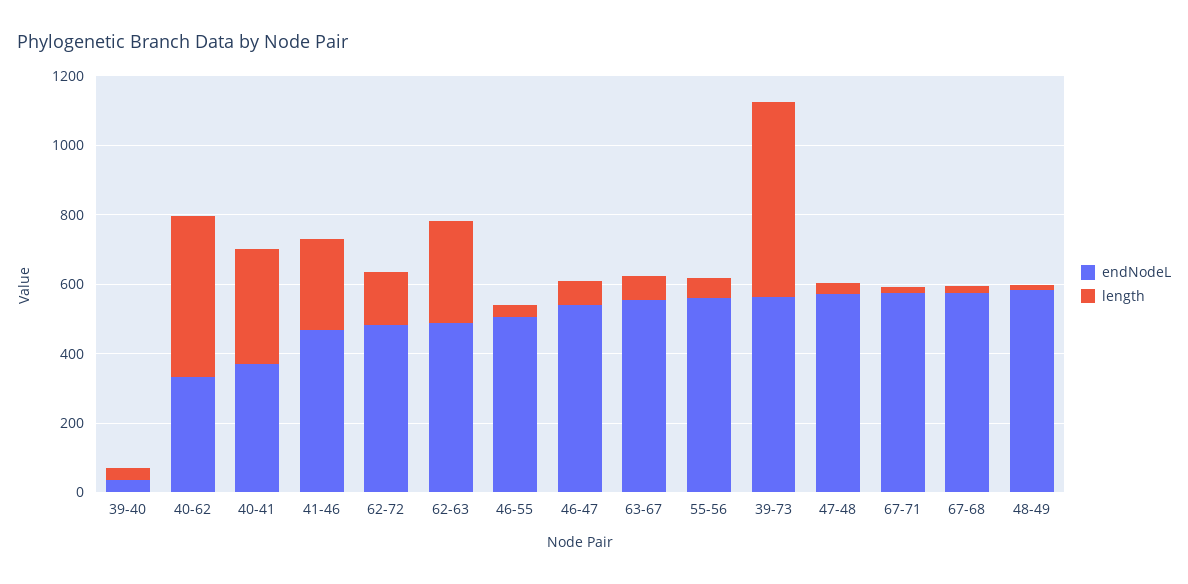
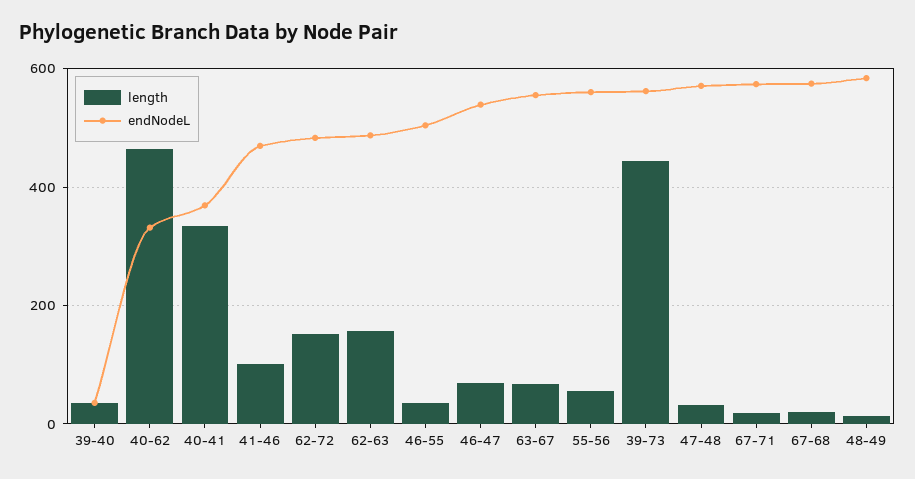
  {
    "endNodeL": {
      "39-40": 40,
      "40-62": 340,
      "40-41": 360,
      "41-46": 460,
      "62-72": 480,
      "62-63": 480,
      "46-55": 500,
      "46-47": 540,
      "63-67": 560,
      "55-56": 560,
      "39-73": 560,
      "47-48": 580,
      "67-71": 580,
      "67-68": 580,
      "48-49": 580
    },
    "length": {
      "39-40": 40,
      "40-62": 460,
      "40-41": 340,
-     "41-46": 250,
+     "41-46": 100,
      "62-72": 160,
-     "62-63": 300,
+     "62-63": 160,
      "46-55": 40,
      "46-47": 60,
      "63-67": 60,
      "55-56": 60,
-     "39-73": 550,
+     "39-73": 440,
      "47-48": 40,
      "67-71": 20,
      "67-68": 20,
      "48-49": 20
    }
  }

